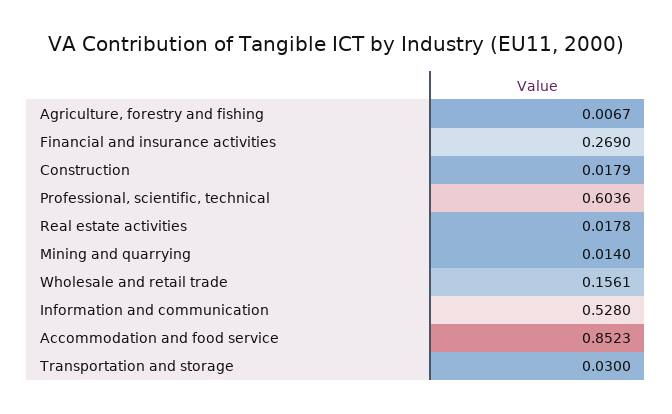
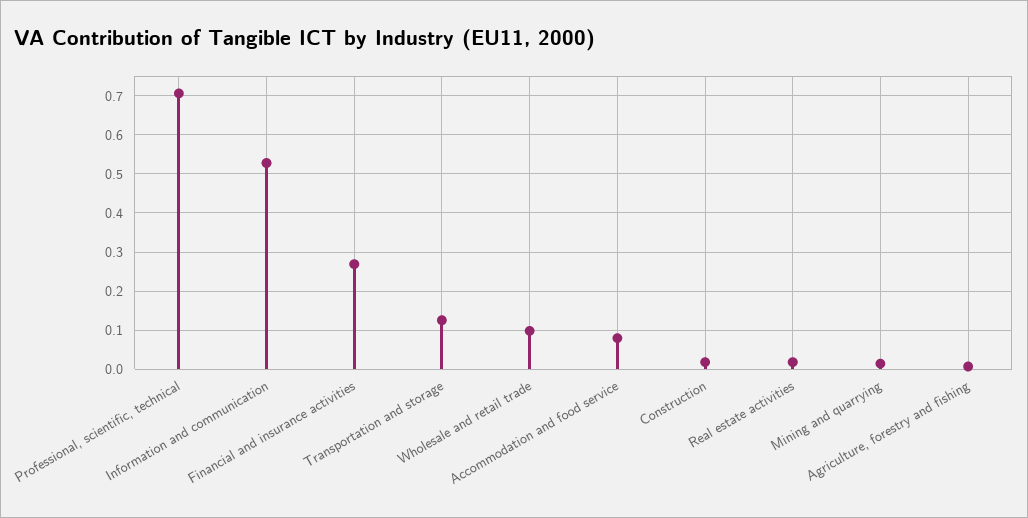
  {
    "Agriculture, forestry and fishing": 0.0067,
    "Financial and insurance activities": 0.269,
    "Construction": 0.0179,
-   "Professional, scientific, technical": 0.6036,
+   "Professional, scientific, technical": 0.7,
    "Real estate activities": 0.0178,
    "Mining and quarrying": 0.014,
-   "Wholesale and retail trade": 0.1561,
+   "Wholesale and retail trade": 0.1,
    "Information and communication": 0.528,
-   "Accommodation and food service": 0.8523,
+   "Accommodation and food service": 0.08,
-   "Transportation and storage": 0.03
+   "Transportation and storage": 0.12
  }

